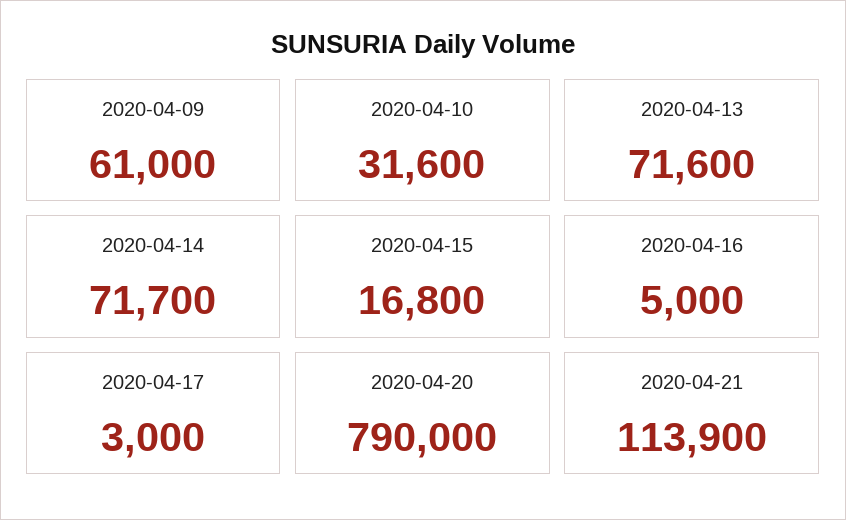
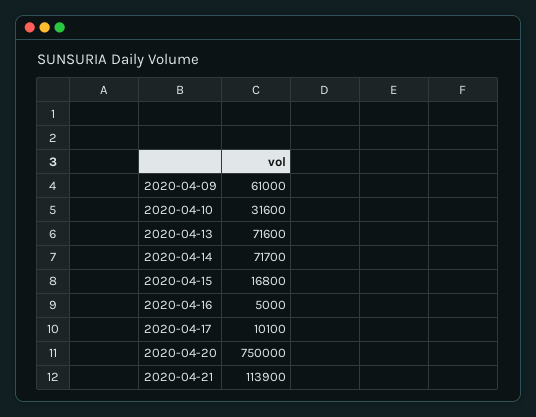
  {
    "2020-04-09": 61000,
    "2020-04-10": 31600,
    "2020-04-13": 71600,
    "2020-04-14": 71700,
    "2020-04-15": 16800,
    "2020-04-16": 5000,
-   "2020-04-17": 3000,
+   "2020-04-17": 10100,
-   "2020-04-20": 790000,
+   "2020-04-20": 750000,
    "2020-04-21": 113900
  }

